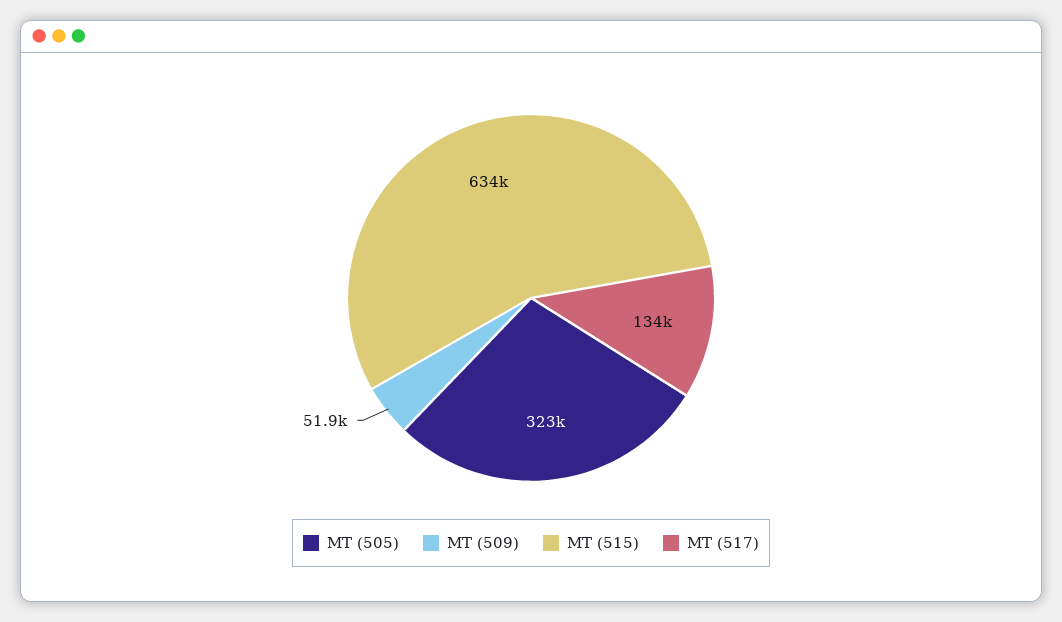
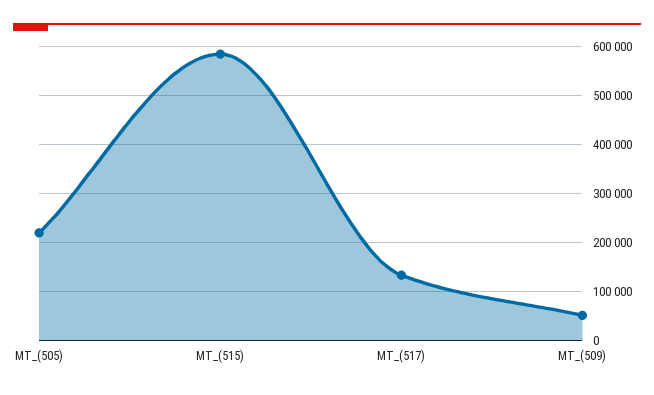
  {
-   "MT (505)": 323000,
+   "MT (505)": 220000,
    "MT (509)": 51900,
-   "MT (515)": 634000,
+   "MT (515)": 580000,
    "MT (517)": 134000
  }

